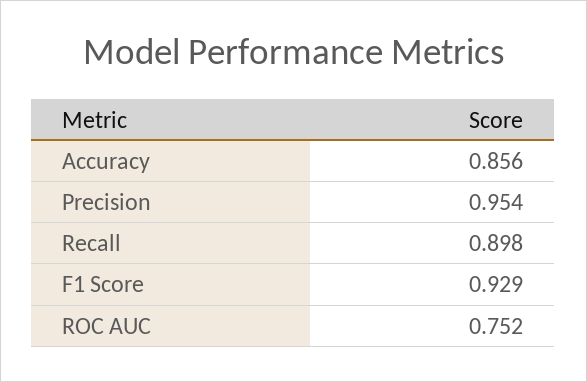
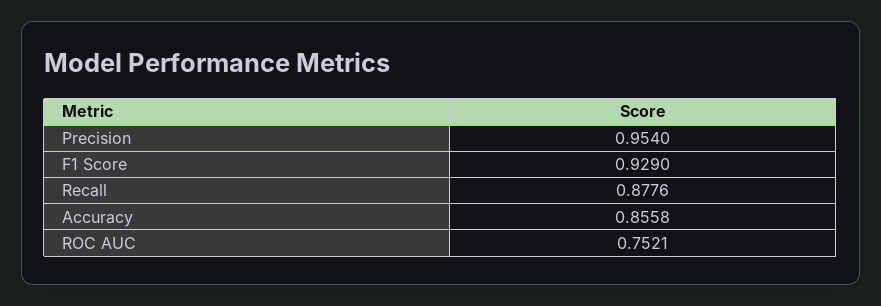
  {
    "Accuracy": 0.8558,
    "Precision": 0.954,
-   "Recall": 0.898,
+   "Recall": 0.8776,
    "F1 Score": 0.929,
    "ROC AUC": 0.7521
  }

